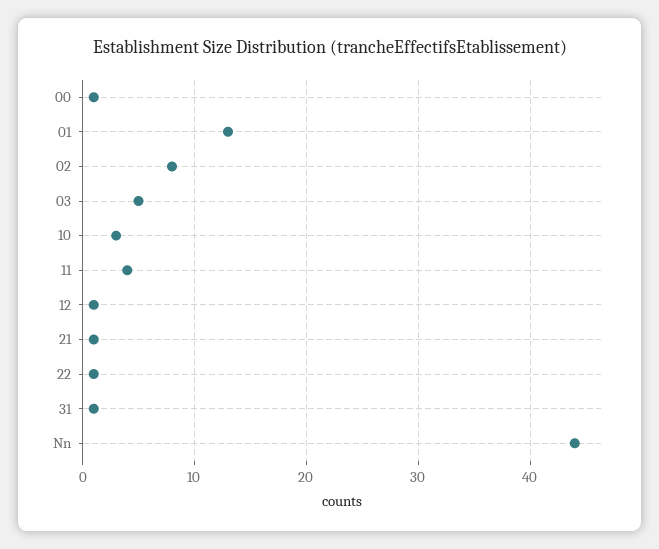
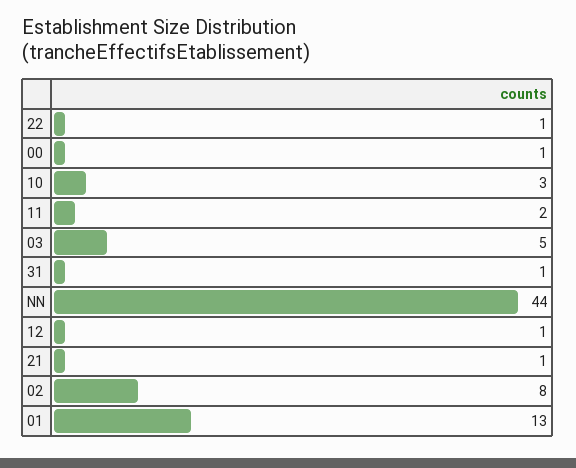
  {
    "00": 1,
    "01": 13,
    "02": 8,
    "03": 5,
    "10": 3,
-   "11": 4,
+   "11": 2,
    "12": 1,
    "21": 1,
    "22": 1,
    "31": 1,
    "Nn": 44
  }

